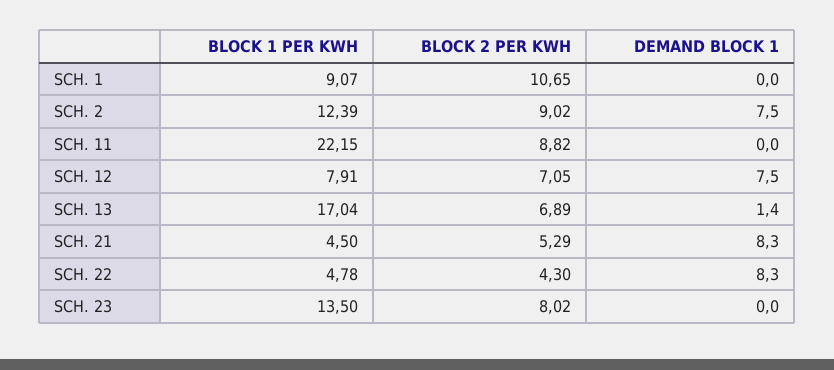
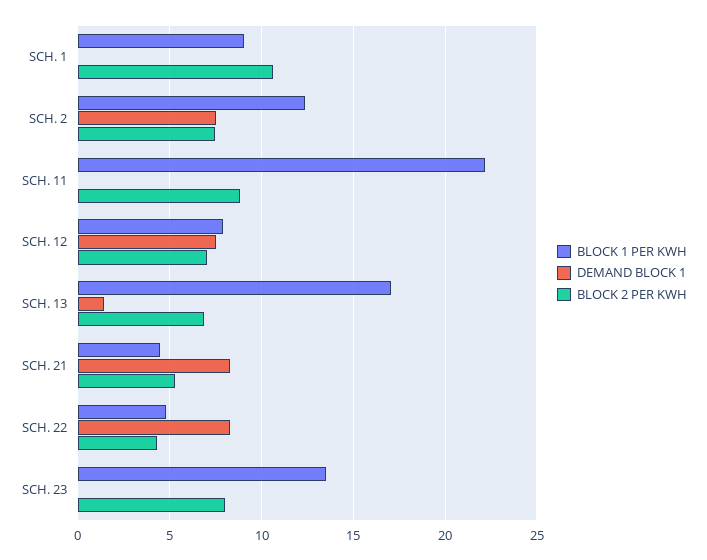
  {
    "BLOCK 1 PER KWH": {
      "SCH. 1": 9.07,
      "SCH. 2": 12.39,
      "SCH. 11": 22.15,
      "SCH. 12": 7.91,
      "SCH. 13": 17.04,
      "SCH. 21": 4.5,
      "SCH. 22": 4.78,
      "SCH. 23": 13.5
    },
    "BLOCK 2 PER KWH": {
      "SCH. 1": 10.65,
-     "SCH. 2": 9.02,
+     "SCH. 2": 7.5,
      "SCH. 11": 8.82,
      "SCH. 12": 7.05,
      "SCH. 13": 6.89,
      "SCH. 21": 5.29,
      "SCH. 22": 4.3,
      "SCH. 23": 8.02
    },
    "DEMAND BLOCK 1": {
      "SCH. 1": 0,
      "SCH. 2": 7.5,
      "SCH. 11": 0,
      "SCH. 12": 7.5,
      "SCH. 13": 1.4,
      "SCH. 21": 8.3,
      "SCH. 22": 8.3,
      "SCH. 23": 0
    }
  }

